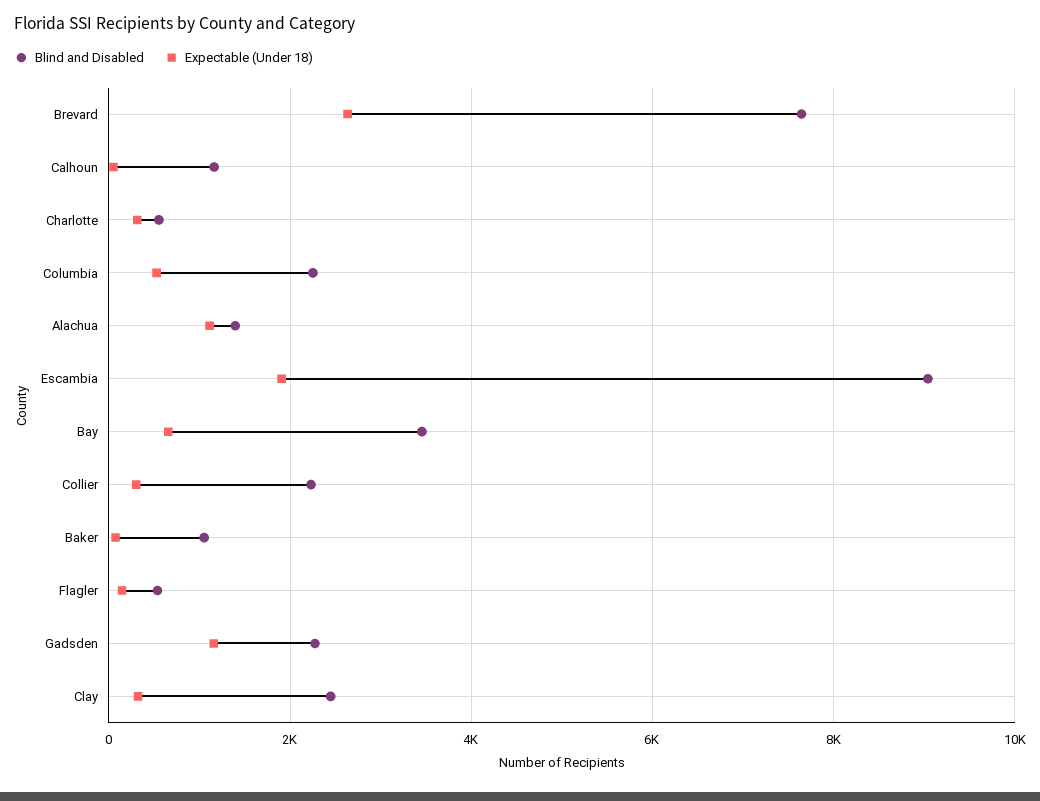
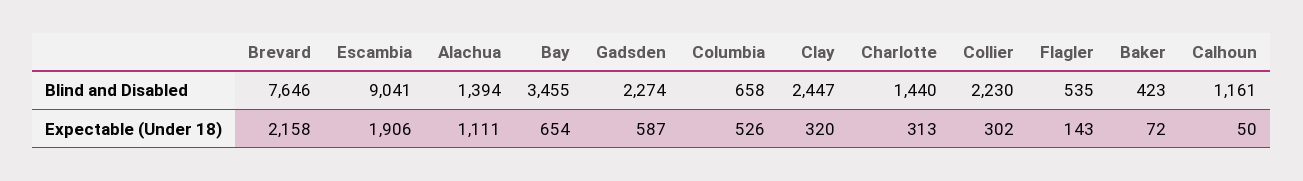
  {
    "Blind and Disabled": {
      "Brevard": 7646,
      "Calhoun": 1161,
-     "Charlotte": 600,
+     "Charlotte": 1440,
-     "Columbia": 2200,
+     "Columbia": 658,
      "Alachua": 1394,
      "Escambia": 9041,
      "Bay": 3455,
      "Collier": 2230,
-     "Baker": 1000,
+     "Baker": 423,
      "Flagler": 535,
      "Gadsden": 2274,
      "Clay": 2447
    },
    "Expectable (Under 18)": {
-     "Brevard": 2600,
+     "Brevard": 2158,
      "Calhoun": 50,
      "Charlotte": 313,
      "Columbia": 526,
      "Alachua": 1111,
      "Escambia": 1906,
      "Bay": 654,
      "Collier": 302,
      "Baker": 72,
      "Flagler": 143,
-     "Gadsden": 1200,
+     "Gadsden": 587,
      "Clay": 320
    }
  }

